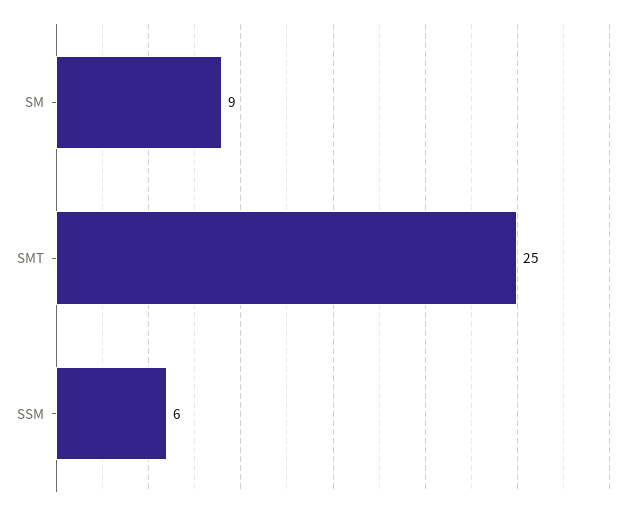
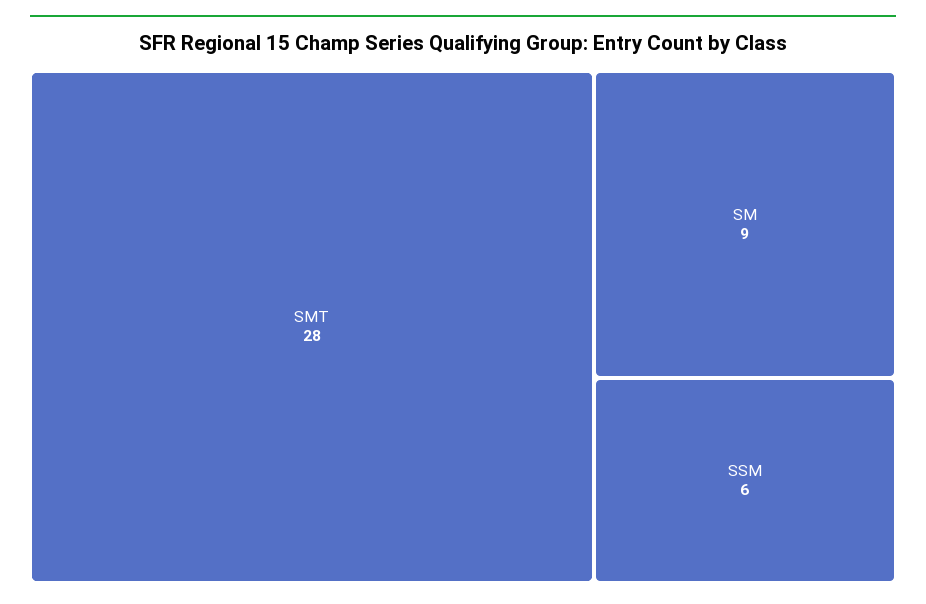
  {
    "SM": 9,
-   "SMT": 25,
+   "SMT": 28,
    "SSM": 6
  }

